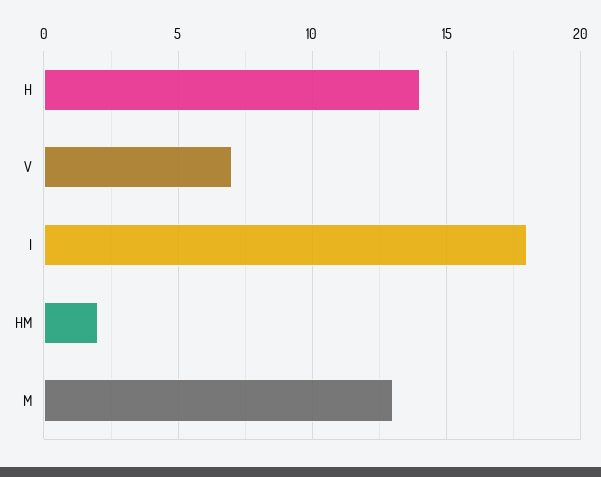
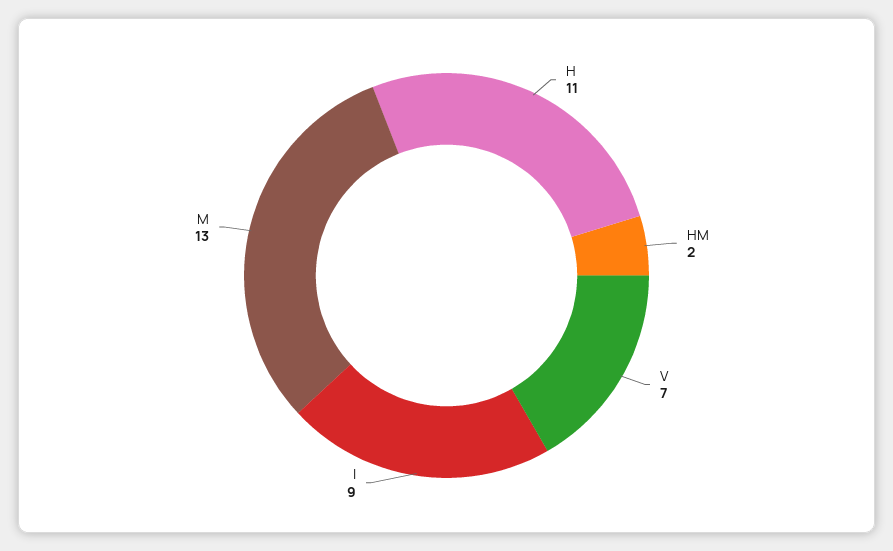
  {
-   "H": 14,
+   "H": 11,
    "V": 7,
-   "I": 18,
+   "I": 9,
    "HM": 2,
    "M": 13
  }

